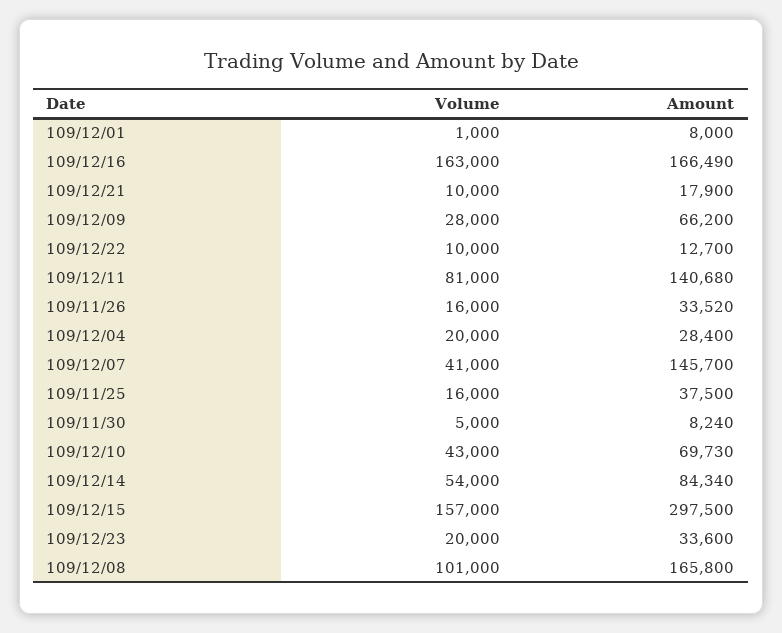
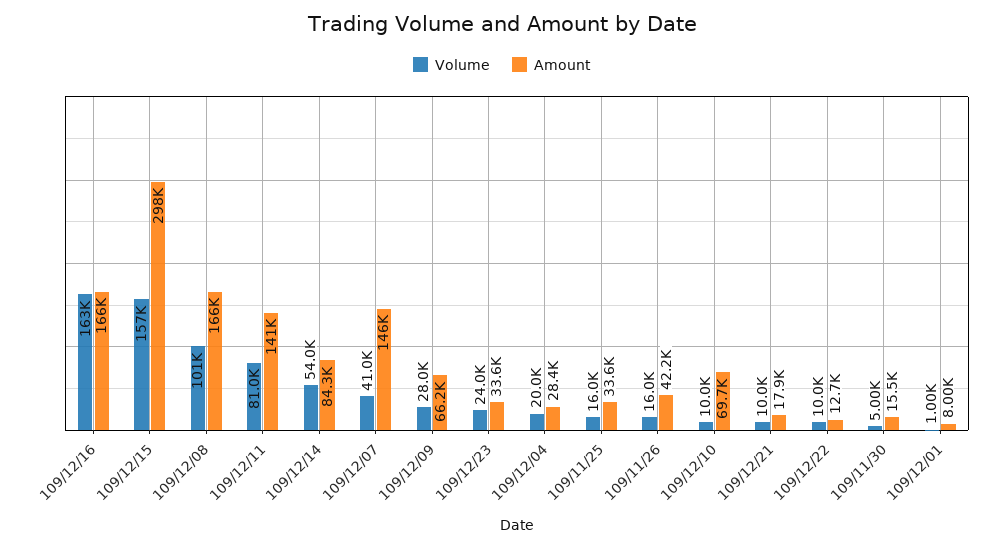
  {
    "Volume": {
      "109/12/01": 1000,
      "109/12/16": 163000,
      "109/12/21": 10000,
      "109/12/09": 28000,
      "109/12/22": 10000,
      "109/12/11": 81000,
      "109/11/26": 16000,
      "109/12/04": 20000,
      "109/12/07": 41000,
      "109/11/25": 16000,
      "109/11/30": 5000,
-     "109/12/10": 43000,
+     "109/12/10": 10000,
      "109/12/14": 54000,
      "109/12/15": 157000,
-     "109/12/23": 20000,
+     "109/12/23": 24000,
      "109/12/08": 101000
    },
    "Amount": {
      "109/12/01": 8000,
      "109/12/16": 166490,
      "109/12/21": 17900,
      "109/12/09": 66200,
      "109/12/22": 12700,
      "109/12/11": 140680,
-     "109/11/26": 33520,
+     "109/11/26": 42200,
      "109/12/04": 28400,
      "109/12/07": 145700,
-     "109/11/25": 37500,
+     "109/11/25": 33600,
-     "109/11/30": 8240,
+     "109/11/30": 15500,
      "109/12/10": 69730,
      "109/12/14": 84340,
      "109/12/15": 297500,
      "109/12/23": 33600,
      "109/12/08": 165800
    }
  }

